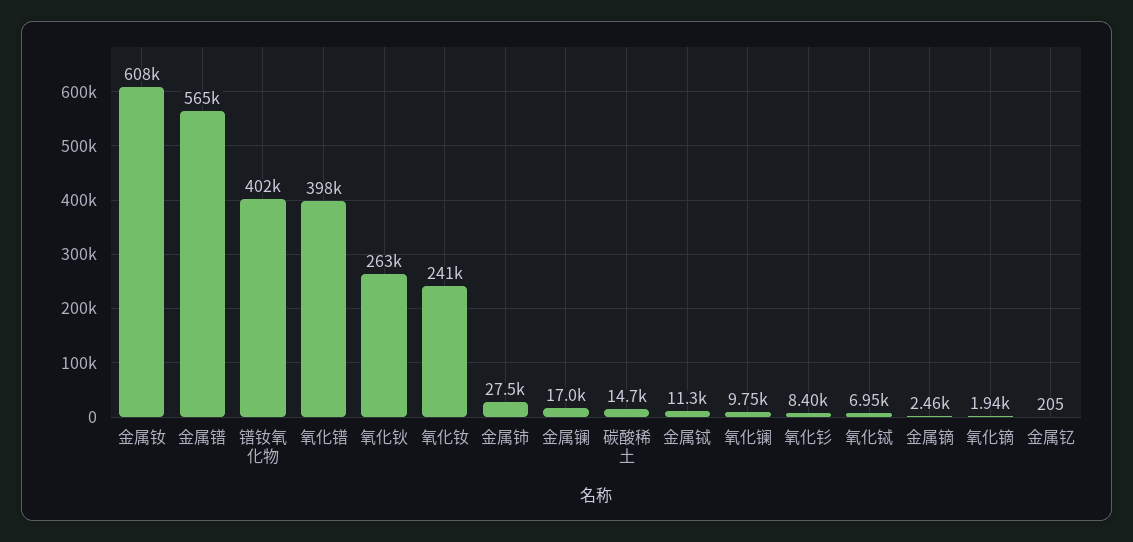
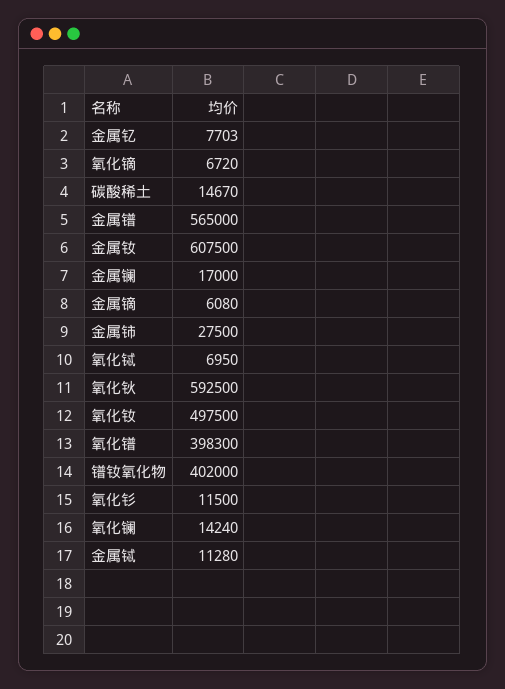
  {
    "金属钕": 607500,
    "金属镨": 565000,
    "镨钕氧化物": 402000,
    "氧化镨": 398300,
-   "氧化钬": 263000,
+   "氧化钬": 592500,
-   "氧化钕": 241000,
+   "氧化钕": 497500,
    "金属铈": 27500,
    "金属镧": 17000,
    "碳酸稀土": 14670,
    "金属铽": 11280,
-   "氧化镧": 9750,
+   "氧化镧": 14240,
-   "氧化钐": 8400,
+   "氧化钐": 11500,
    "氧化铽": 6950,
-   "金属镝": 2460,
+   "金属镝": 6080,
-   "氧化镝": 1940,
+   "氧化镝": 6720,
-   "金属钇": 205
+   "金属钇": 7703
  }

